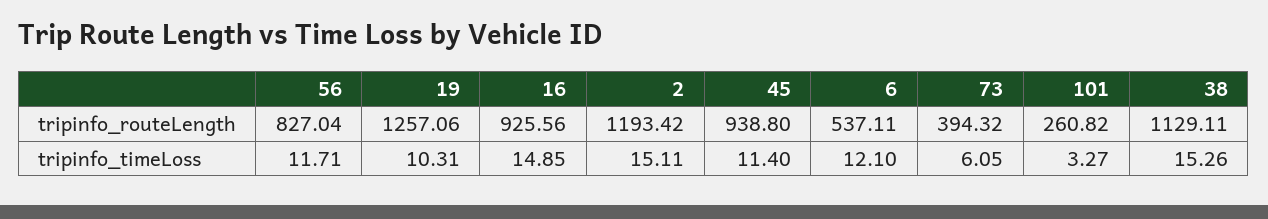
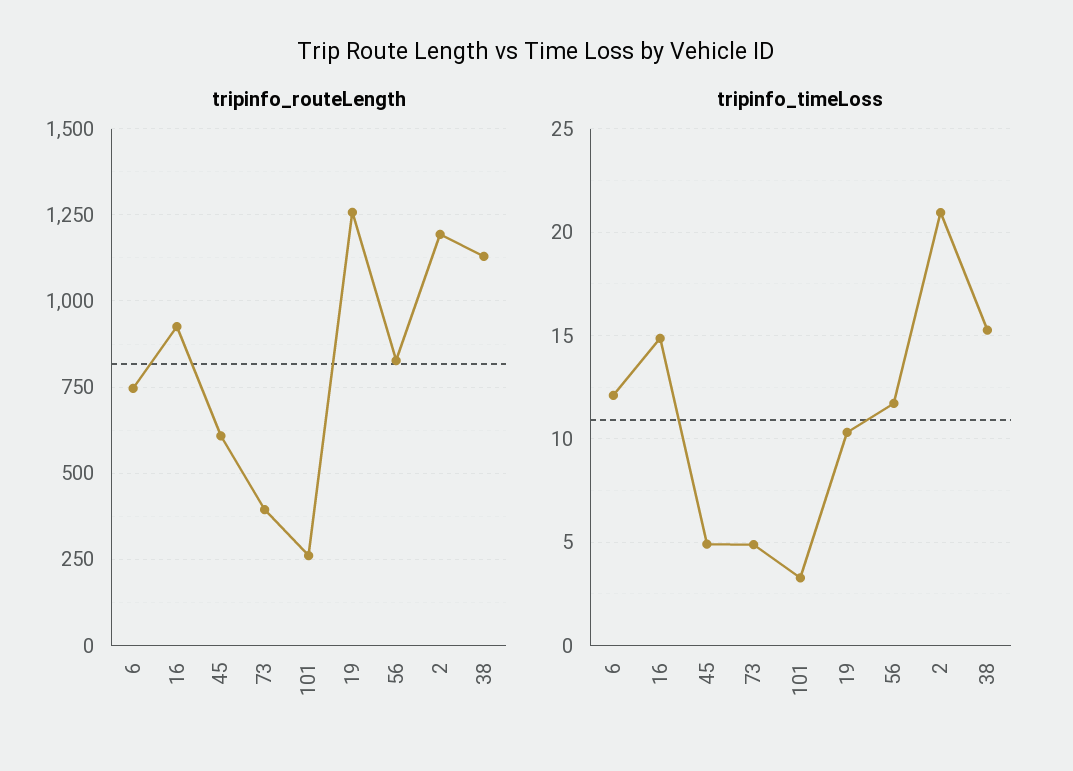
  {
    "tripinfo_routeLength": {
      "56": 827.04,
      "19": 1257.06,
      "16": 925.56,
      "2": 1193.42,
-     "45": 938.8,
+     "45": 600,
-     "6": 537.11,
+     "6": 750,
      "73": 394.32,
      "101": 260.82,
      "38": 1129.11
    },
    "tripinfo_timeLoss": {
      "56": 11.71,
      "19": 10.31,
      "16": 14.85,
-     "2": 15.11,
+     "2": 21,
-     "45": 11.4,
+     "45": 5,
      "6": 12.1,
-     "73": 6.05,
+     "73": 5,
      "101": 3.27,
      "38": 15.26
    }
  }

